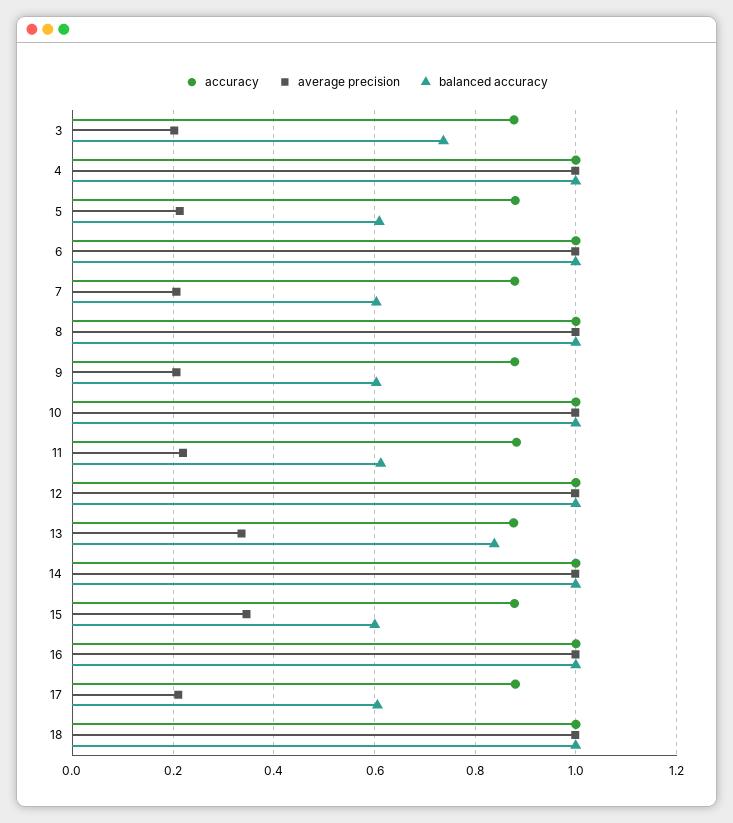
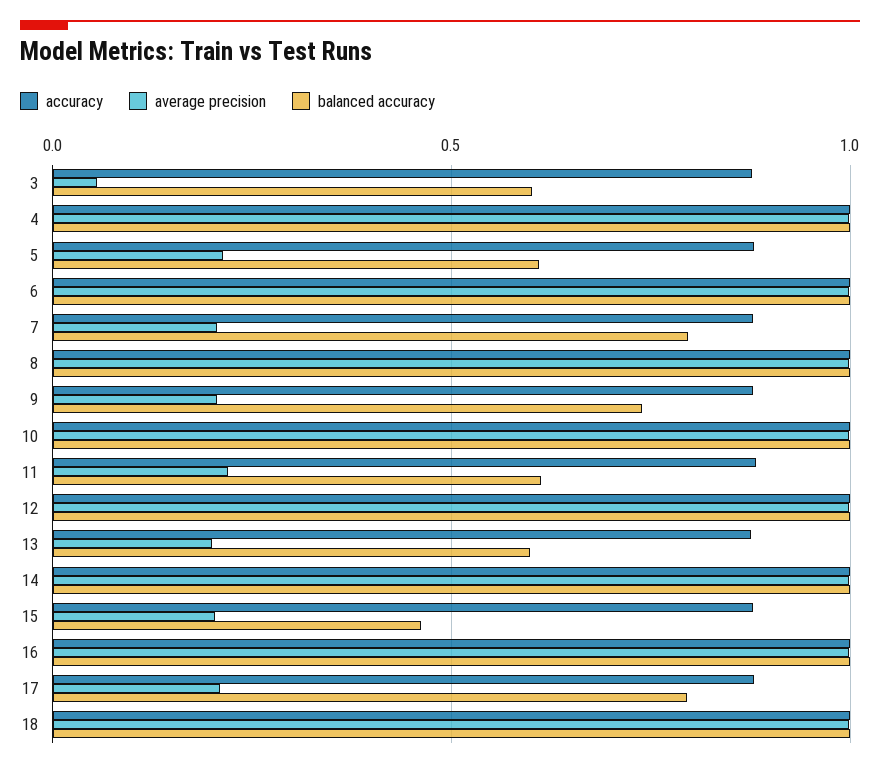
  {
    "accuracy": {
      "3": 0.88,
      "4": 1,
      "5": 0.88,
      "6": 1,
      "7": 0.88,
      "8": 1,
      "9": 0.88,
      "10": 1,
      "11": 0.88,
      "12": 1,
      "13": 0.88,
      "14": 1,
      "15": 0.88,
      "16": 1,
      "17": 0.88,
      "18": 1
    },
    "average precision": {
-     "3": 0.2,
+     "3": 0.05,
      "4": 1,
      "5": 0.22,
      "6": 1,
      "7": 0.2,
      "8": 1,
      "9": 0.2,
      "10": 1,
      "11": 0.22,
      "12": 1,
-     "13": 0.34,
+     "13": 0.2,
      "14": 1,
-     "15": 0.34,
+     "15": 0.2,
      "16": 1,
      "17": 0.22,
      "18": 1
    },
    "balanced accuracy": {
-     "3": 0.74,
+     "3": 0.6,
      "4": 1,
      "5": 0.6,
      "6": 1,
-     "7": 0.6,
+     "7": 0.8,
      "8": 1,
-     "9": 0.6,
+     "9": 0.75,
      "10": 1,
      "11": 0.62,
      "12": 1,
-     "13": 0.84,
+     "13": 0.6,
      "14": 1,
-     "15": 0.6,
+     "15": 0.45,
      "16": 1,
-     "17": 0.6,
+     "17": 0.8,
      "18": 1
    }
  }

